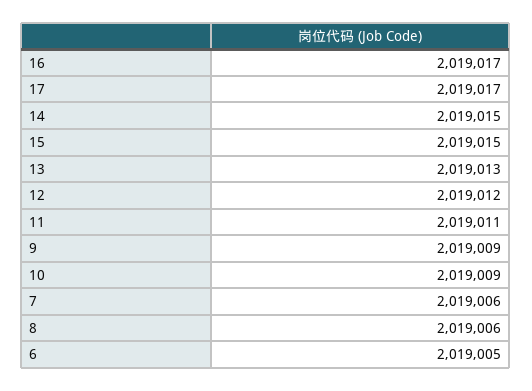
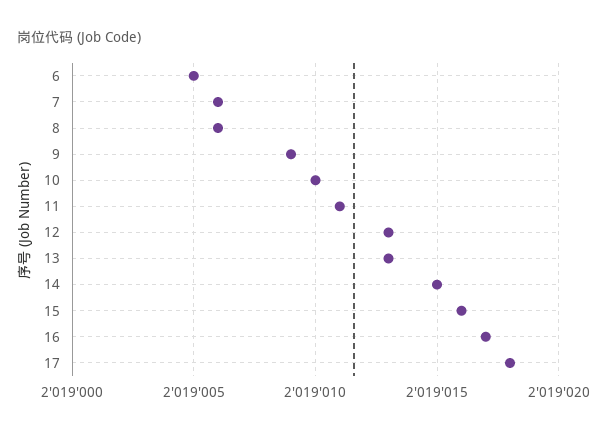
  {
    "16": 2019017,
-   "17": 2019017,
+   "17": 2019018,
    "14": 2019015,
-   "15": 2019015,
+   "15": 2019016,
    "13": 2019013,
-   "12": 2019012,
+   "12": 2019013,
    "11": 2019011,
    "9": 2019009,
-   "10": 2019009,
+   "10": 2019010,
    "7": 2019006,
    "8": 2019006,
    "6": 2019005
  }

